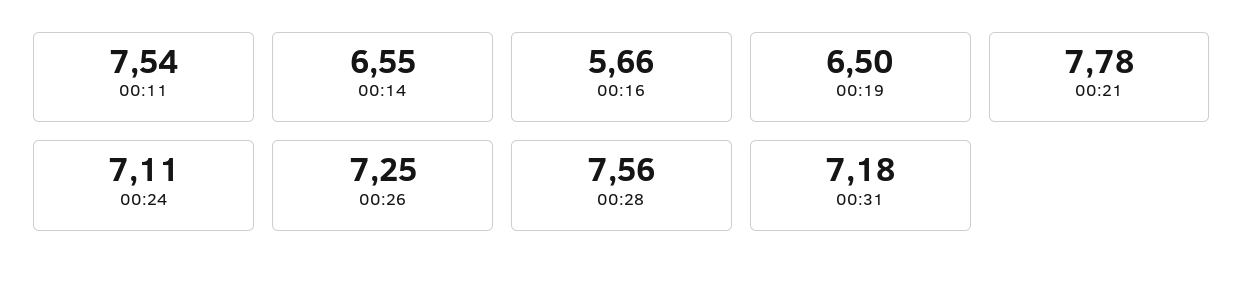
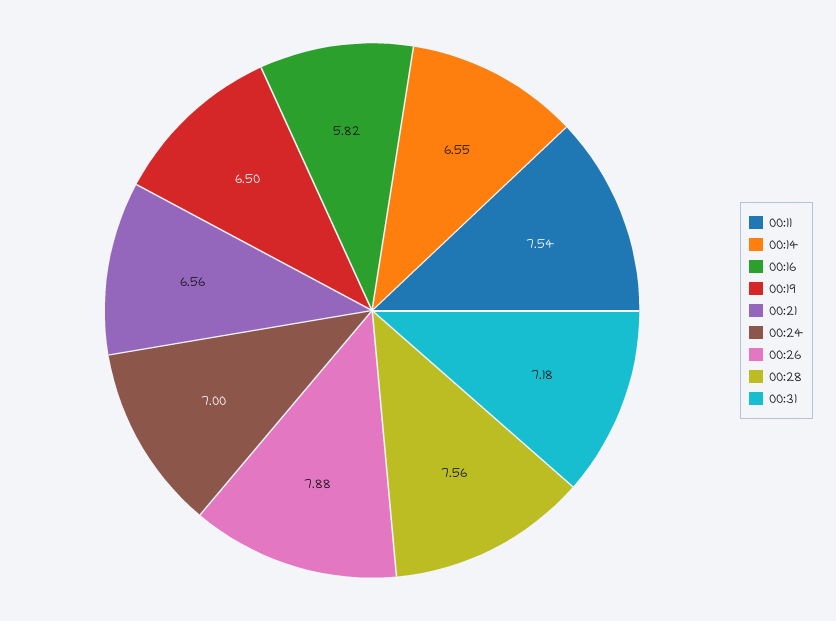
  {
    "00:11": 7.54,
    "00:14": 6.55,
-   "00:16": 5.66,
+   "00:16": 5.82,
    "00:19": 6.5,
-   "00:21": 7.78,
+   "00:21": 6.56,
-   "00:24": 7.11,
+   "00:24": 7,
-   "00:26": 7.25,
+   "00:26": 7.88,
    "00:28": 7.56,
    "00:31": 7.18
  }

